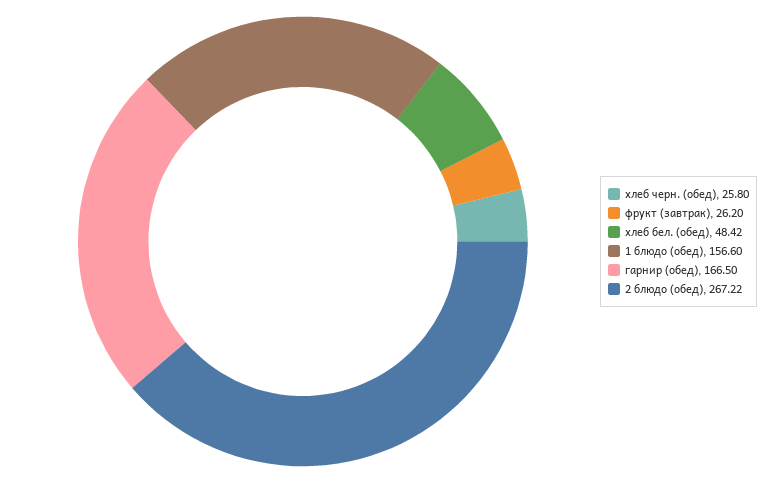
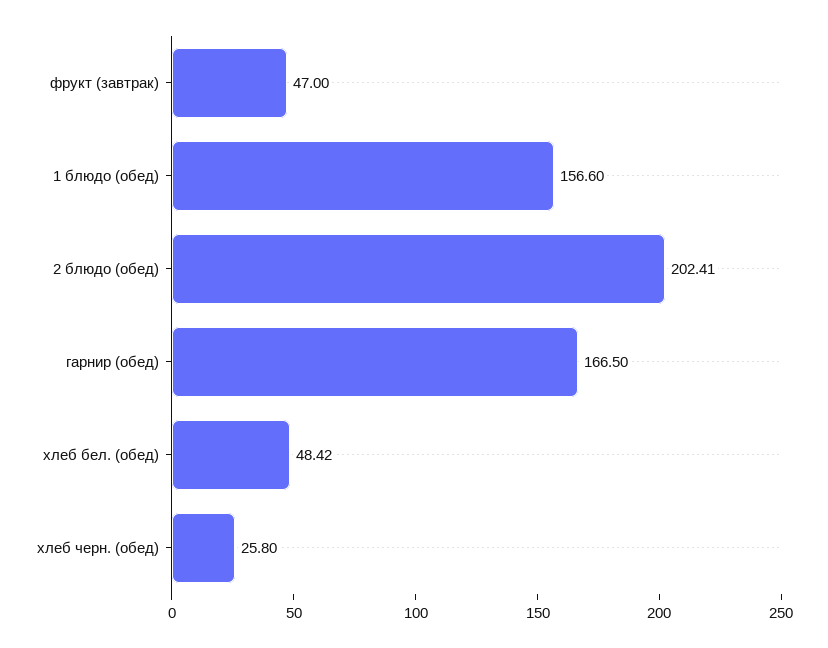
  {
    "хлеб черн. (обед)": 25.8,
-   "фрукт (завтрак)": 26.2,
+   "фрукт (завтрак)": 47,
    "хлеб бел. (обед)": 48.42,
    "1 блюдо (обед)": 156.6,
    "гарнир (обед)": 166.5,
-   "2 блюдо (обед)": 267.22
+   "2 блюдо (обед)": 202.41
  }

